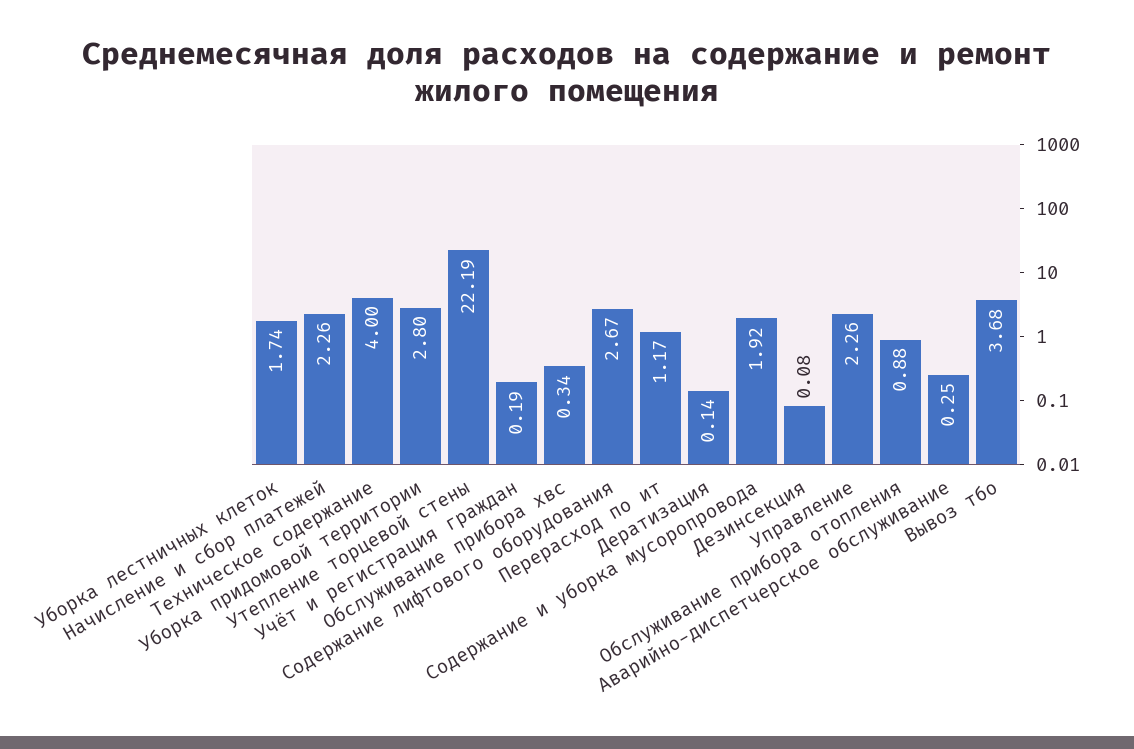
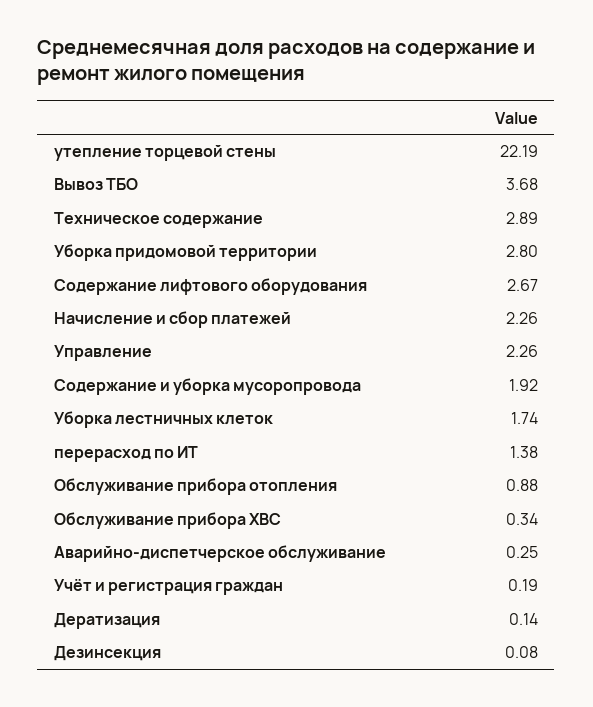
  {
    "Уборка лестничных клеток": 1.74,
    "Начисление и сбор платежей": 2.26,
-   "Техническое содержание": 4,
+   "Техническое содержание": 2.89,
    "Уборка придомовой территории": 2.8,
    "Утепление торцевой стены": 22.19,
    "Учёт и регистрация граждан": 0.19,
    "Обслуживание прибора хвс": 0.34,
    "Содержание лифтового оборудования": 2.67,
-   "Перерасход по ит": 1.17,
+   "Перерасход по ит": 1.38,
    "Дератизация": 0.14,
    "Содержание и уборка мусоропровода": 1.92,
    "Дезинсекция": 0.08,
    "Управление": 2.26,
    "Обслуживание прибора отопления": 0.88,
    "Аварийно-диспетчерское обслуживание": 0.25,
    "Вывоз тбо": 3.68
  }

